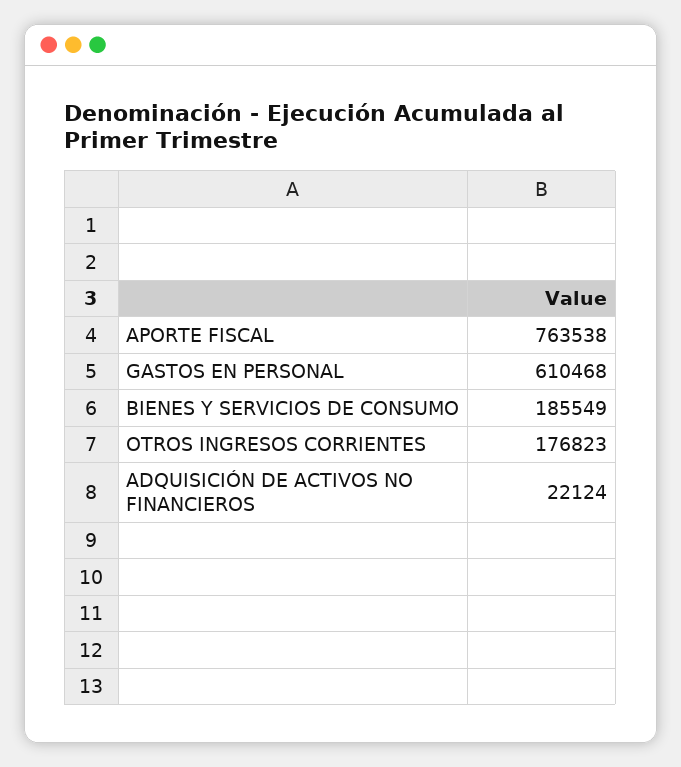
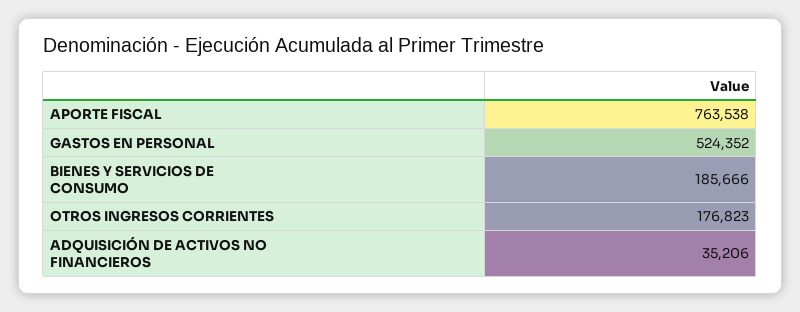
  {
    "APORTE FISCAL": 763538,
-   "GASTOS EN PERSONAL": 610468,
+   "GASTOS EN PERSONAL": 524352,
-   "BIENES Y SERVICIOS DE CONSUMO": 185549,
+   "BIENES Y SERVICIOS DE CONSUMO": 185666,
    "OTROS INGRESOS CORRIENTES": 176823,
-   "ADQUISICIÓN DE ACTIVOS NO FINANCIEROS": 22124
+   "ADQUISICIÓN DE ACTIVOS NO FINANCIEROS": 35206
  }

